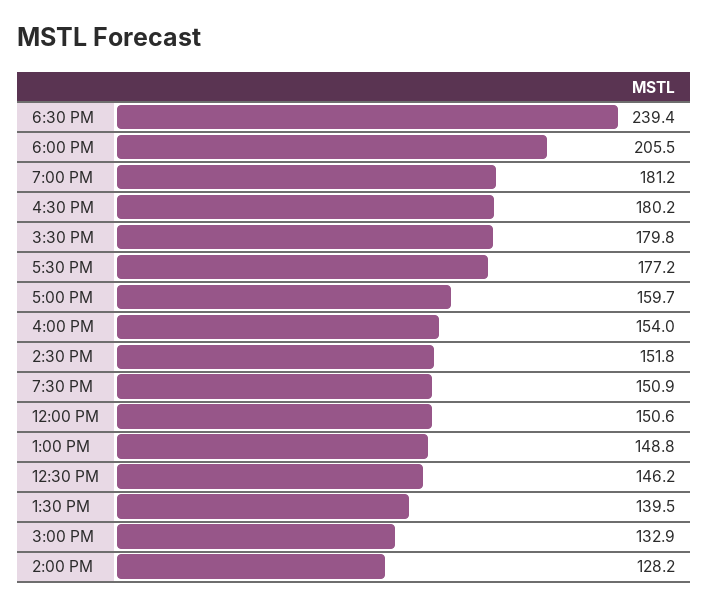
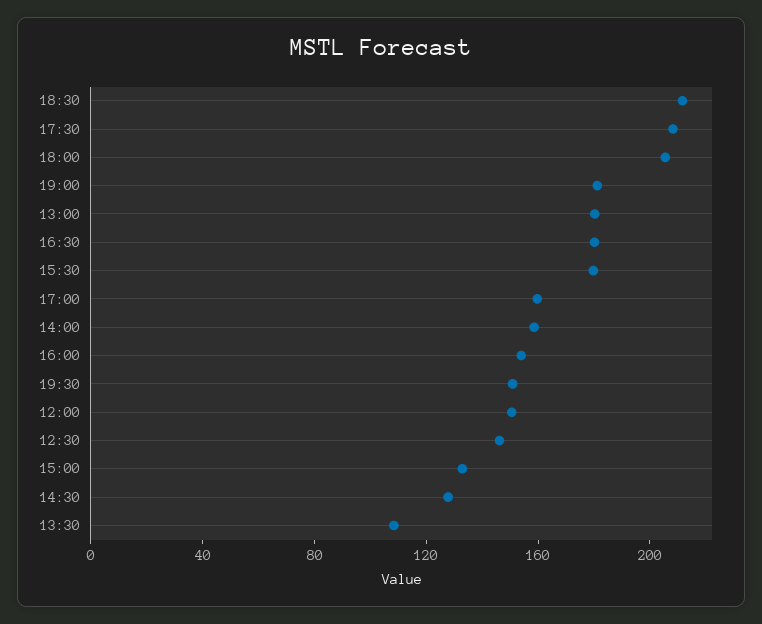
  {
-   "6:30 PM": 239.4,
+   "6:30 PM": 210,
    "6:00 PM": 205.5,
    "7:00 PM": 181.2,
    "4:30 PM": 180.2,
    "3:30 PM": 179.8,
-   "5:30 PM": 177.2,
+   "5:30 PM": 210,
    "5:00 PM": 159.7,
    "4:00 PM": 154,
-   "2:30 PM": 151.8,
+   "2:30 PM": 130,
    "7:30 PM": 150.9,
    "12:00 PM": 150.6,
-   "1:00 PM": 148.8,
+   "1:00 PM": 180,
    "12:30 PM": 146.2,
-   "1:30 PM": 139.5,
+   "1:30 PM": 110,
    "3:00 PM": 132.9,
-   "2:00 PM": 128.2
+   "2:00 PM": 160
  }

